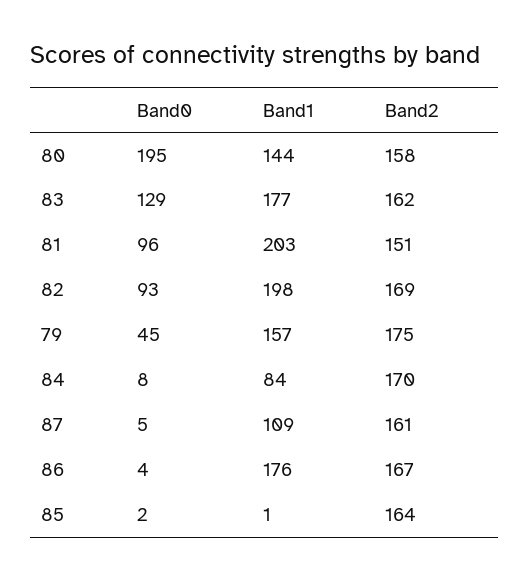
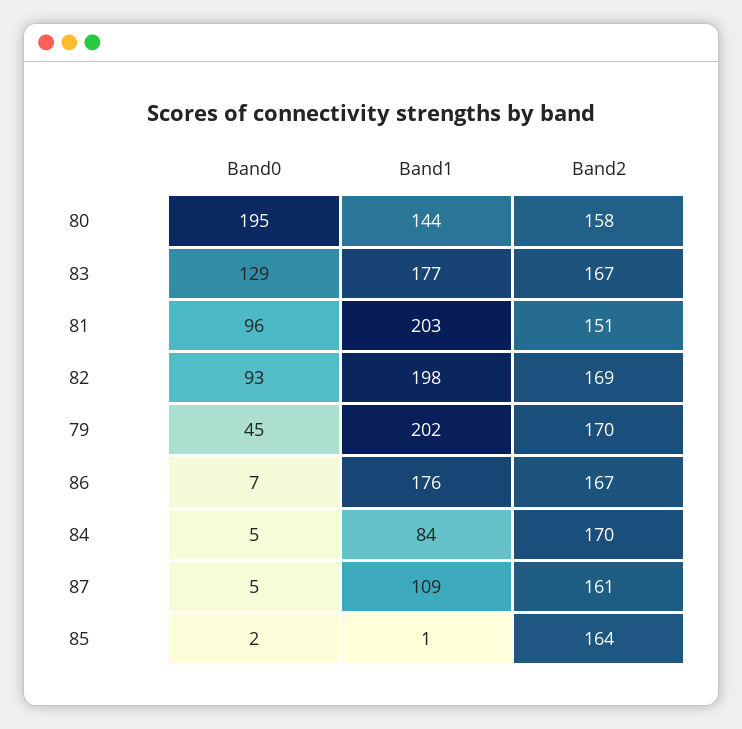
  {
    "Band0": {
      "80": 195,
      "83": 129,
      "81": 96,
      "82": 93,
      "79": 45,
-     "84": 8,
+     "84": 5,
      "87": 5,
-     "86": 4,
+     "86": 7,
      "85": 2
    },
    "Band1": {
      "80": 144,
      "83": 177,
      "81": 203,
      "82": 198,
-     "79": 157,
+     "79": 202,
      "84": 84,
      "87": 109,
      "86": 176,
      "85": 1
    },
    "Band2": {
      "80": 158,
-     "83": 162,
+     "83": 167,
      "81": 151,
      "82": 169,
-     "79": 175,
+     "79": 170,
      "84": 170,
      "87": 161,
      "86": 167,
      "85": 164
    }
  }

